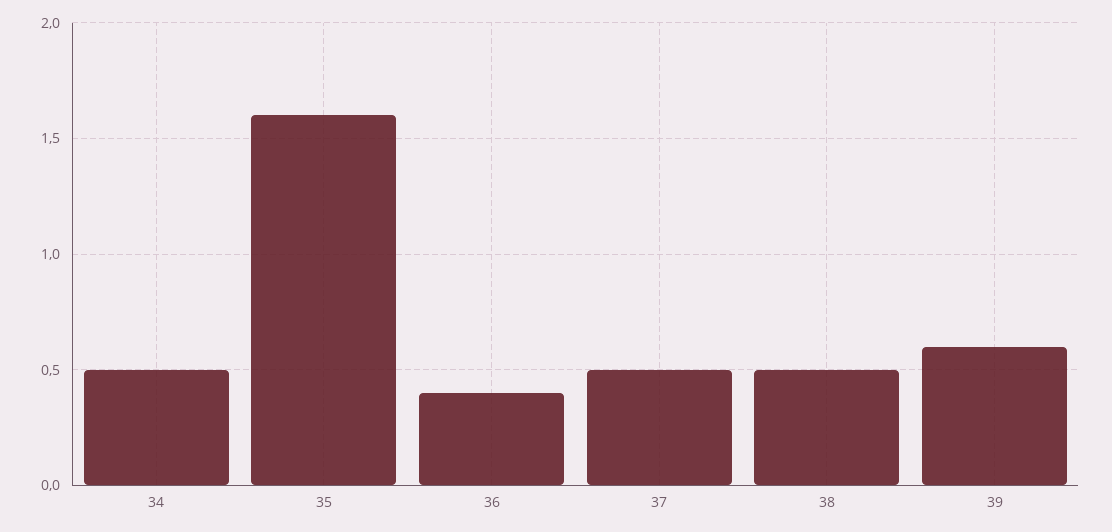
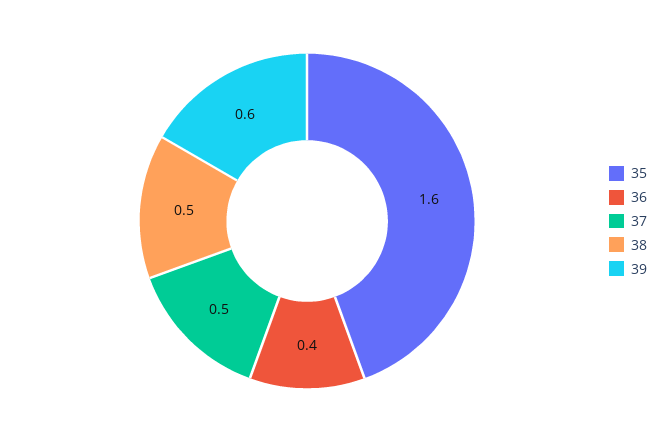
  {
-   "34": 0.5,
    "35": 1.6,
    "36": 0.4,
    "37": 0.5,
    "38": 0.5,
    "39": 0.6
  }

